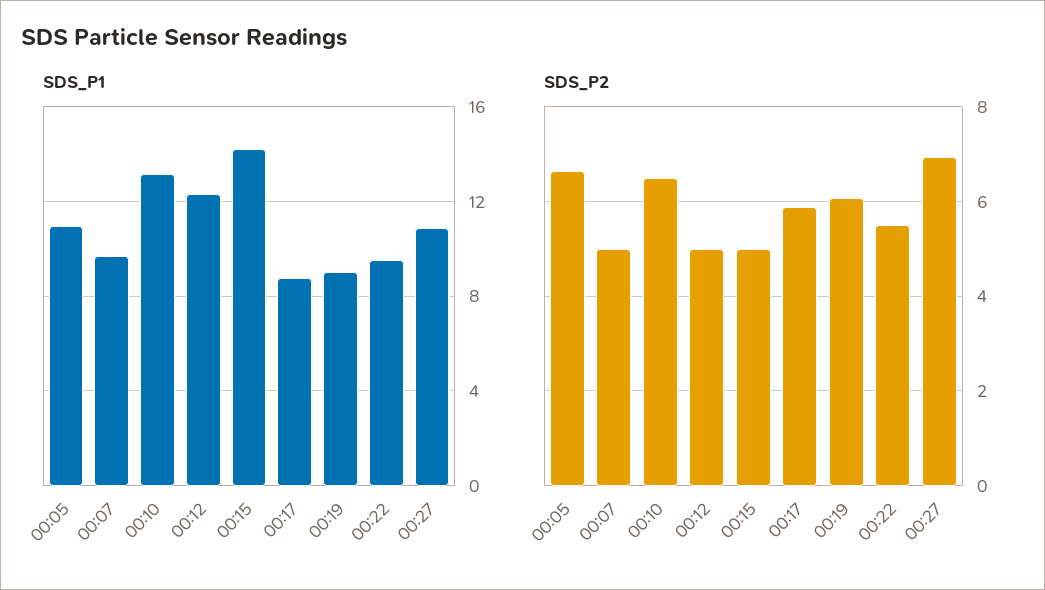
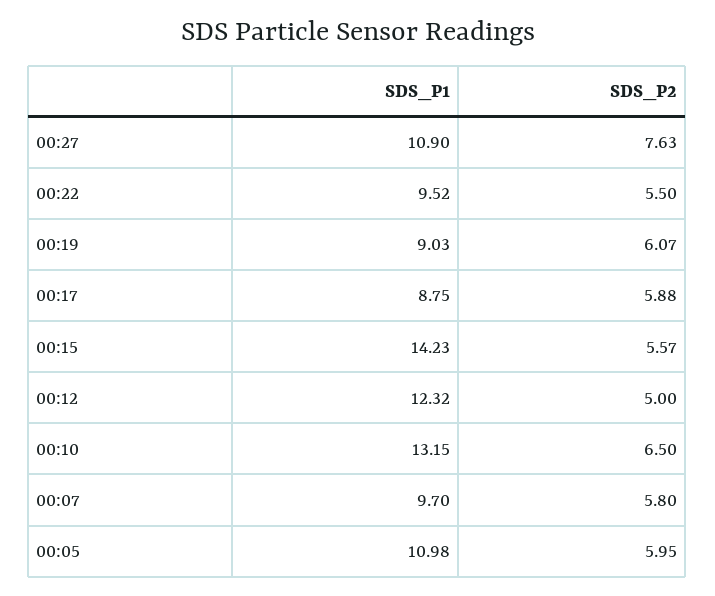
  {
    "SDS_P1": {
      "00:05": 10.98,
      "00:07": 9.7,
      "00:10": 13.15,
      "00:12": 12.32,
      "00:15": 14.23,
      "00:17": 8.75,
      "00:19": 9.03,
      "00:22": 9.52,
      "00:27": 10.9
    },
    "SDS_P2": {
-     "00:05": 6.6,
+     "00:05": 5.95,
-     "00:07": 5,
+     "00:07": 5.8,
      "00:10": 6.5,
      "00:12": 5,
-     "00:15": 5,
+     "00:15": 5.57,
      "00:17": 5.88,
      "00:19": 6.07,
      "00:22": 5.5,
-     "00:27": 7
+     "00:27": 7.63
    }
  }

